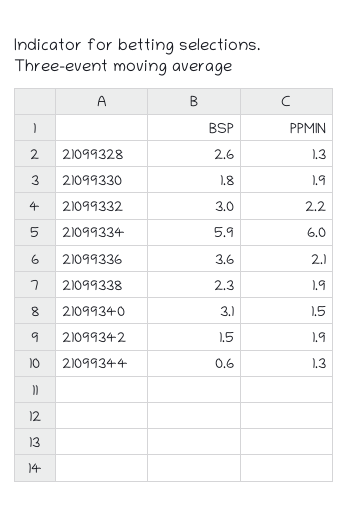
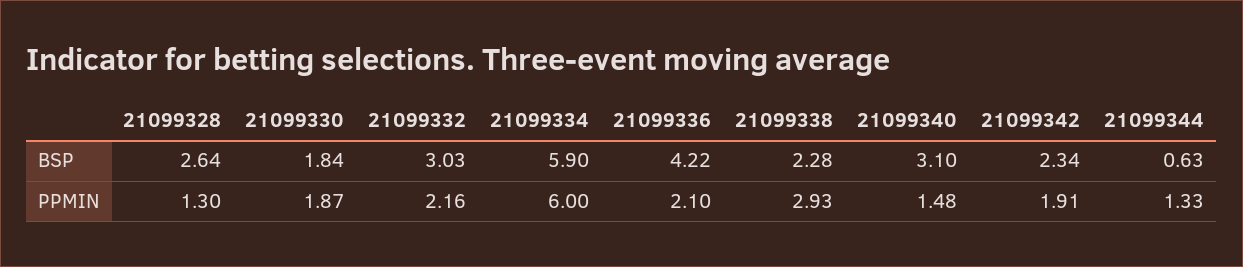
  {
    "BSP": {
      "21099328": 2.64,
      "21099330": 1.84,
      "21099332": 3.03,
      "21099334": 5.9,
-     "21099336": 3.6,
+     "21099336": 4.22,
      "21099338": 2.28,
      "21099340": 3.1,
-     "21099342": 1.5,
+     "21099342": 2.34,
      "21099344": 0.63
    },
    "PPMIN": {
      "21099328": 1.3,
      "21099330": 1.87,
      "21099332": 2.16,
      "21099334": 6,
      "21099336": 2.1,
-     "21099338": 1.9,
+     "21099338": 2.93,
      "21099340": 1.48,
      "21099342": 1.91,
      "21099344": 1.33
    }
  }

